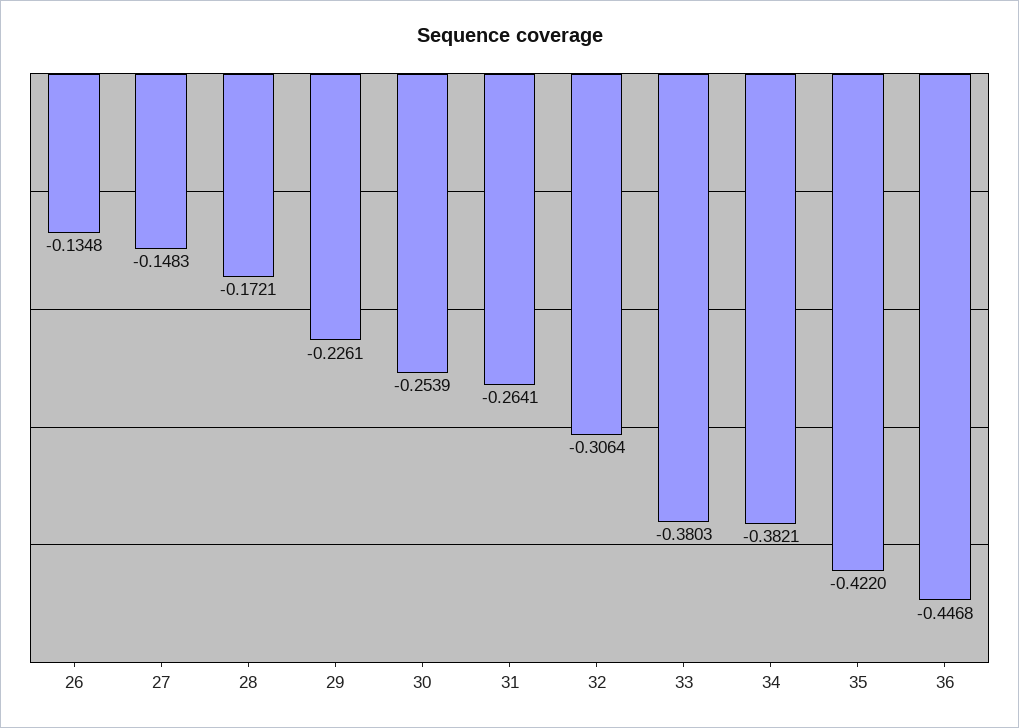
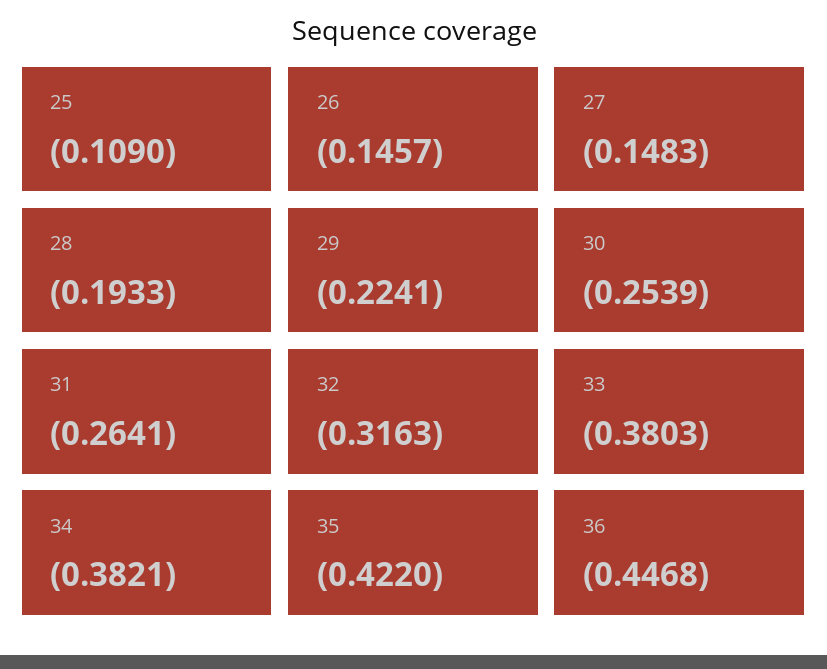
  {
-   "26": -0.1348,
+   "26": -0.1457,
    "27": -0.1483,
-   "28": -0.1721,
+   "28": -0.1933,
-   "29": -0.2261,
+   "29": -0.2241,
    "30": -0.2539,
    "31": -0.2641,
-   "32": -0.3064,
+   "32": -0.3163,
    "33": -0.3803,
    "34": -0.3821,
    "35": -0.422,
-   "36": -0.4468
+   "36": -0.4468,
+   "25": -0.109
  }

